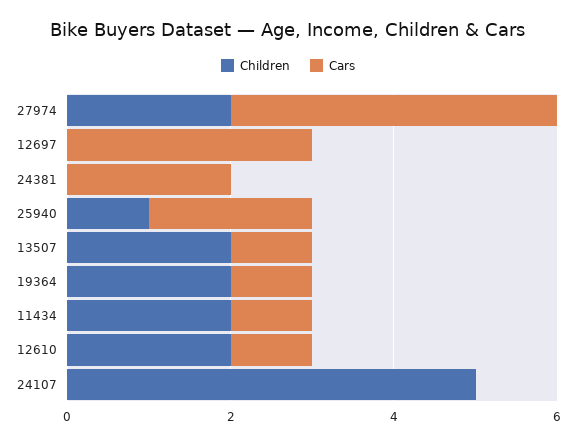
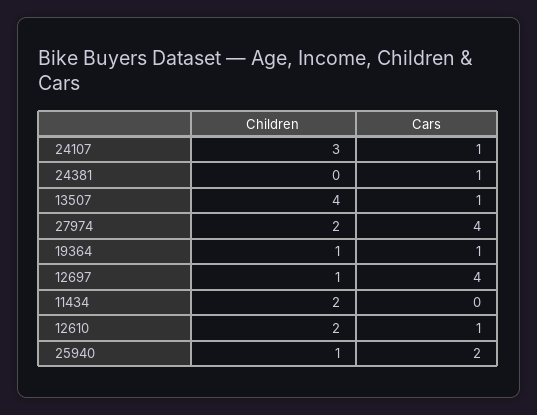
  {
    "Children": {
      "27974": 2,
-     "12697": 0,
+     "12697": 1,
      "24381": 0,
      "25940": 1,
-     "13507": 2,
+     "13507": 4,
-     "19364": 2,
+     "19364": 1,
      "11434": 2,
      "12610": 2,
-     "24107": 5
+     "24107": 3
    },
    "Cars": {
      "27974": 4,
-     "12697": 3,
+     "12697": 4,
-     "24381": 2,
+     "24381": 1,
      "25940": 2,
      "13507": 1,
      "19364": 1,
-     "11434": 1,
+     "11434": 0,
      "12610": 1,
-     "24107": 0
+     "24107": 1
    }
  }

